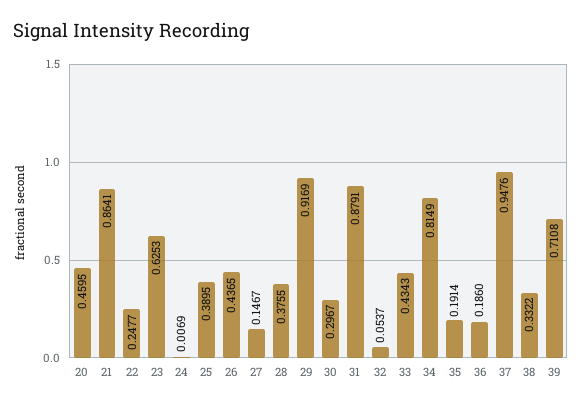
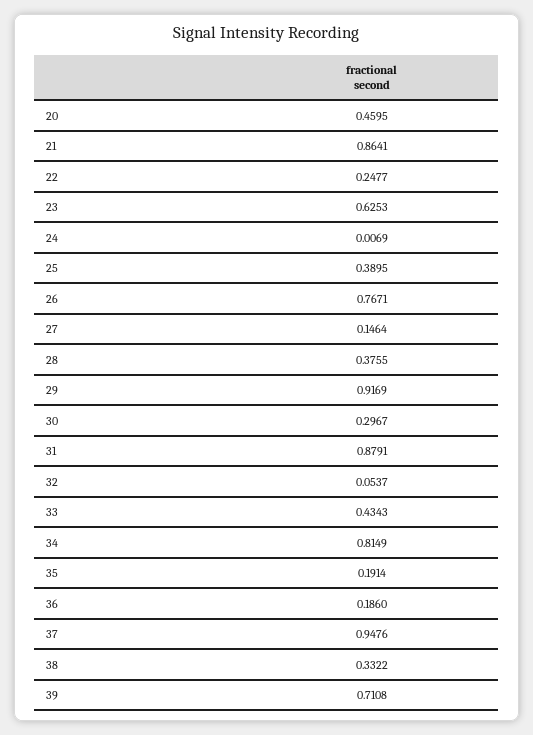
  {
    "20": 0.4595,
    "21": 0.8641,
    "22": 0.2477,
    "23": 0.6253,
    "24": 0.0069,
    "25": 0.3895,
-   "26": 0.4365,
+   "26": 0.7671,
-   "27": 0.1467,
+   "27": 0.1464,
    "28": 0.3755,
    "29": 0.9169,
    "30": 0.2967,
    "31": 0.8791,
    "32": 0.0537,
    "33": 0.4343,
    "34": 0.8149,
    "35": 0.1914,
    "36": 0.186,
    "37": 0.9476,
    "38": 0.3322,
    "39": 0.7108
  }

